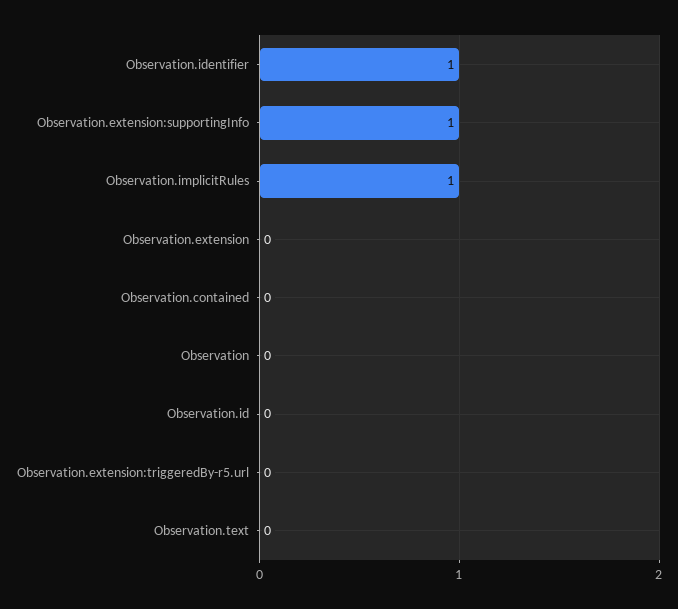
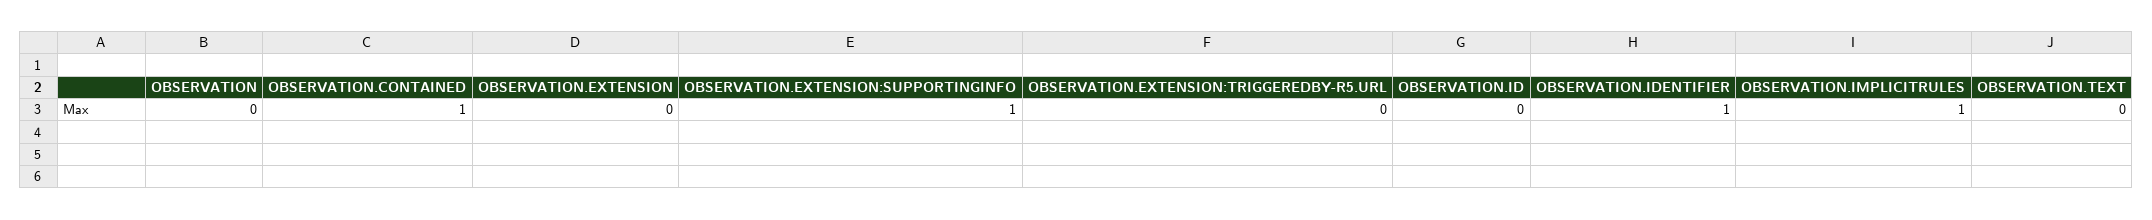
  {
    "Observation.identifier": 1,
    "Observation.extension:supportingInfo": 1,
    "Observation.implicitRules": 1,
    "Observation.extension": 0,
-   "Observation.contained": 0,
+   "Observation.contained": 1,
    "Observation": 0,
    "Observation.id": 0,
    "Observation.extension:triggeredBy-r5.url": 0,
    "Observation.text": 0
  }

